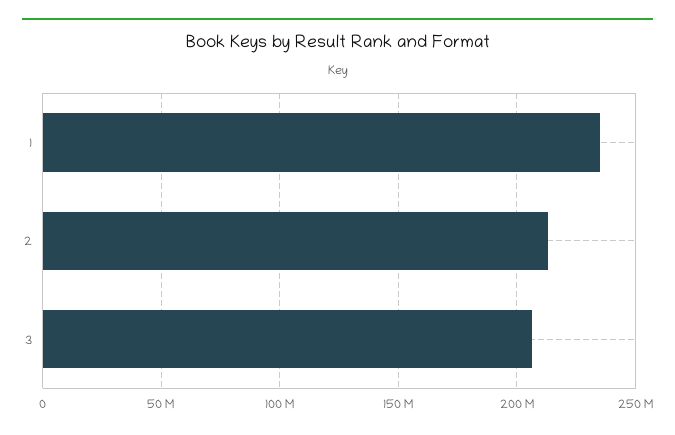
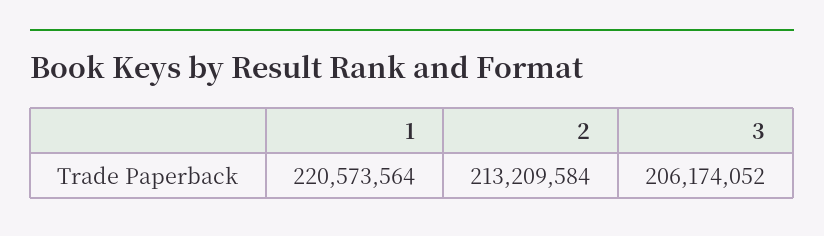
  {
-   "1": 235000000,
+   "1": 220573564,
    "2": 213209584,
    "3": 206174052
  }

